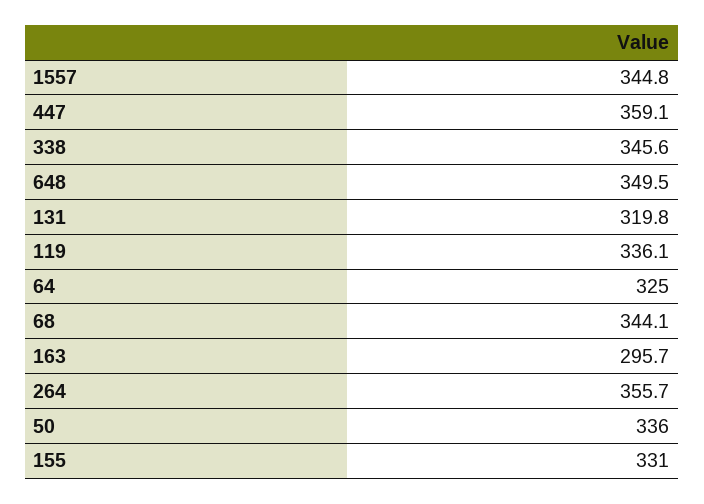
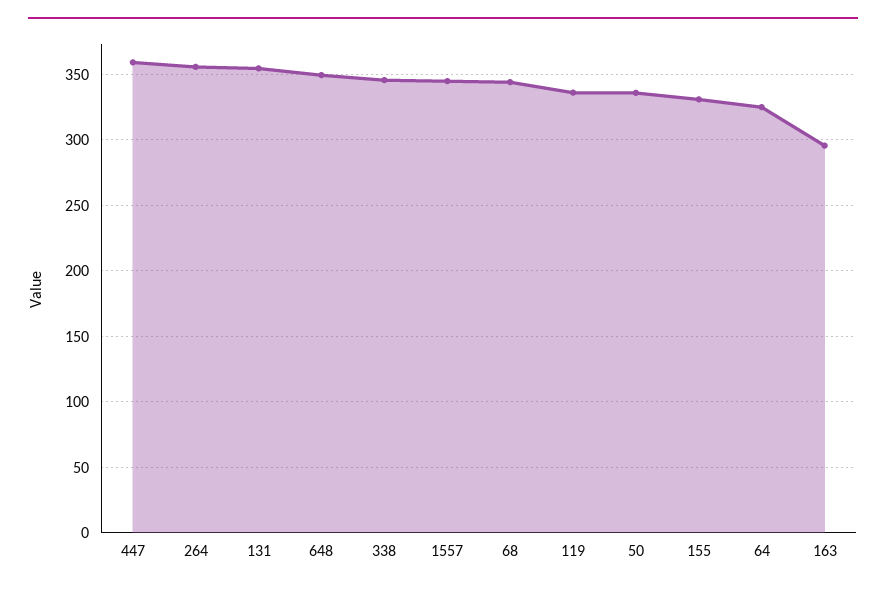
  {
    "1557": 344.8,
    "447": 359.1,
    "338": 345.6,
    "648": 349.5,
-   "131": 319.8,
+   "131": 355,
    "119": 336.1,
    "64": 325,
    "68": 344.1,
    "163": 295.7,
    "264": 355.7,
    "50": 336,
    "155": 331
  }

